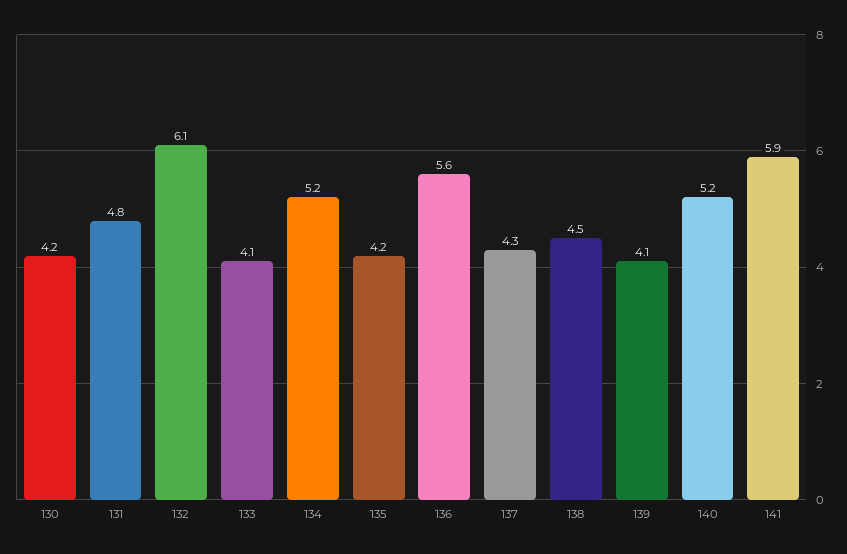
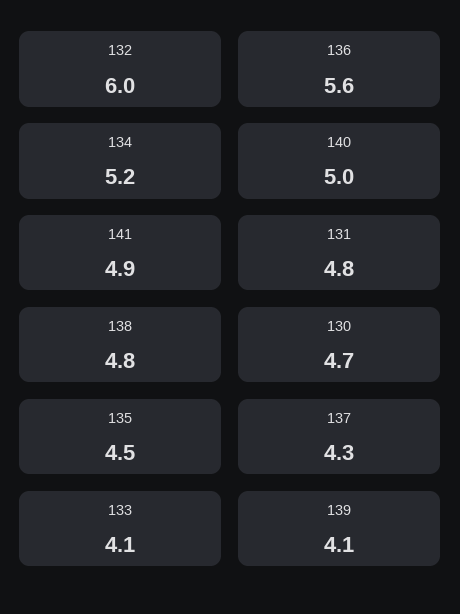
  {
-   "130": 4.2,
+   "130": 4.7,
    "131": 4.8,
-   "132": 6.1,
+   "132": 6,
    "133": 4.1,
    "134": 5.2,
-   "135": 4.2,
+   "135": 4.5,
    "136": 5.6,
    "137": 4.3,
-   "138": 4.5,
+   "138": 4.8,
    "139": 4.1,
-   "140": 5.2,
+   "140": 5,
-   "141": 5.9
+   "141": 4.9
  }

